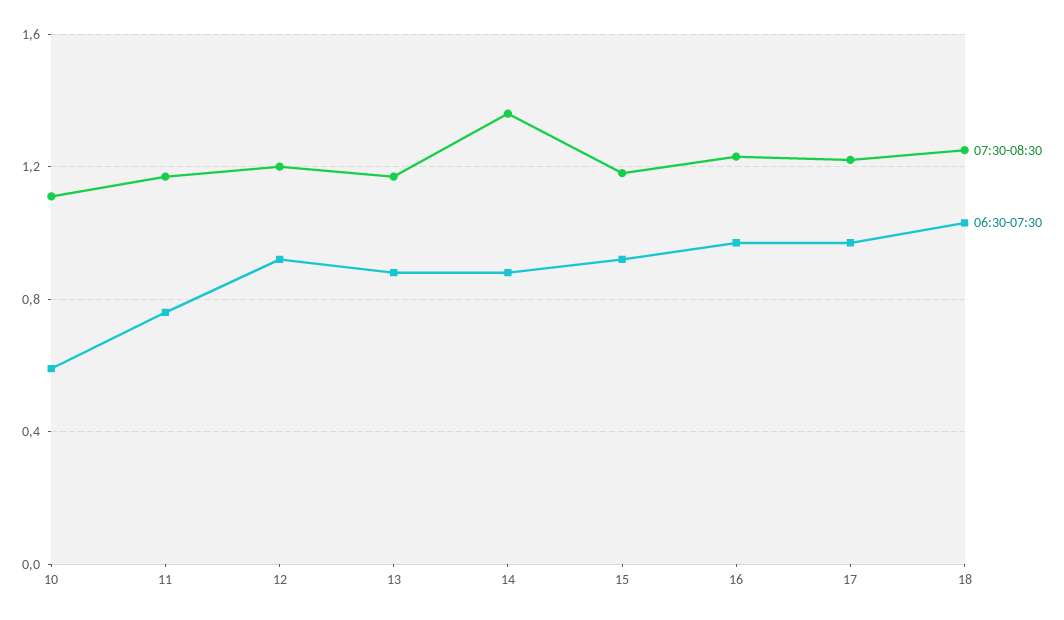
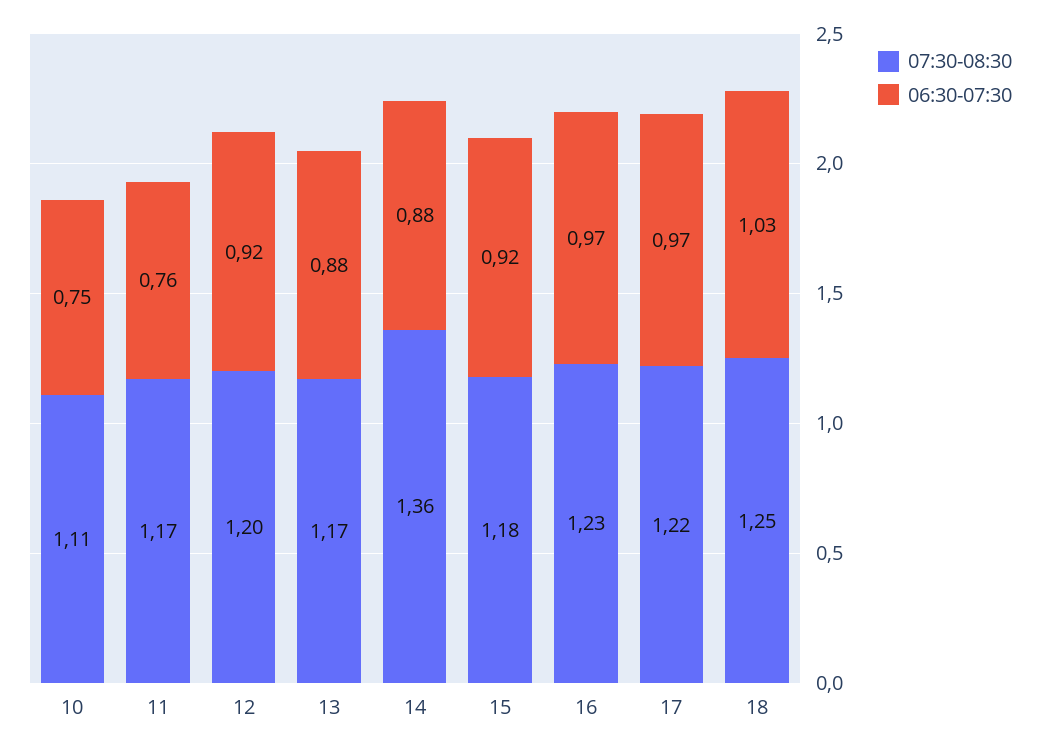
  {
    "07:30-08:30": {
      "10": 1.11,
      "11": 1.17,
      "12": 1.2,
      "13": 1.17,
      "14": 1.36,
      "15": 1.18,
      "16": 1.23,
      "17": 1.22,
      "18": 1.25
    },
    "06:30-07:30": {
-     "10": 0.6,
+     "10": 0.75,
      "11": 0.76,
      "12": 0.92,
      "13": 0.88,
      "14": 0.88,
      "15": 0.92,
      "16": 0.97,
      "17": 0.97,
      "18": 1.03
    }
  }

